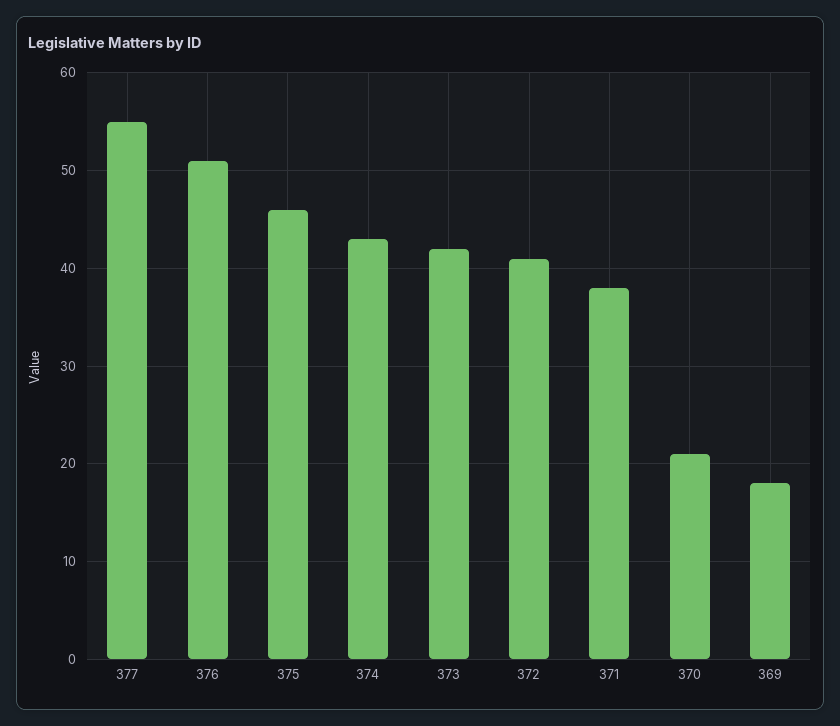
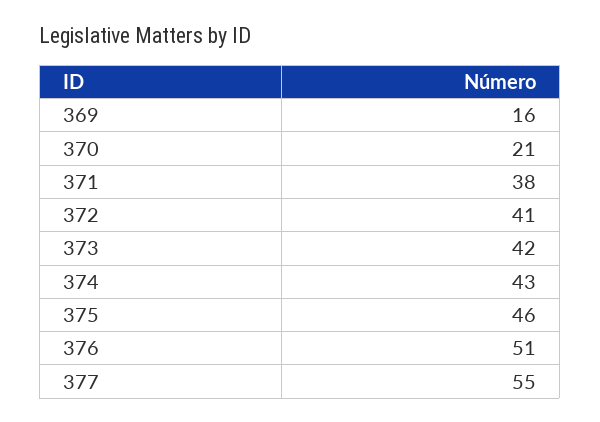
  {
    "377": 55,
    "376": 51,
    "375": 46,
    "374": 43,
    "373": 42,
    "372": 41,
    "371": 38,
    "370": 21,
-   "369": 18
+   "369": 16
  }

